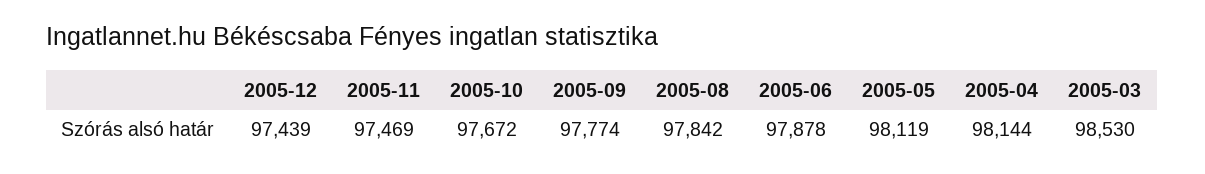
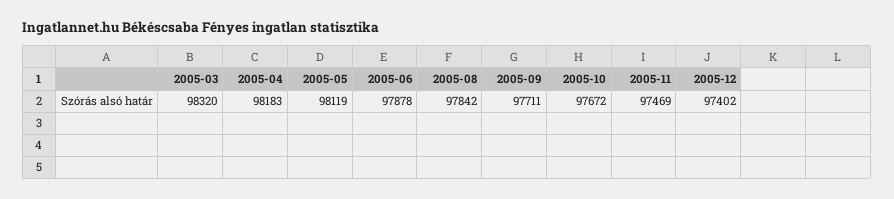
  {
-   "2005-12": 97439,
+   "2005-12": 97402,
    "2005-11": 97469,
    "2005-10": 97672,
-   "2005-09": 97774,
+   "2005-09": 97711,
    "2005-08": 97842,
    "2005-06": 97878,
    "2005-05": 98119,
-   "2005-04": 98144,
+   "2005-04": 98183,
-   "2005-03": 98530
+   "2005-03": 98320
  }

